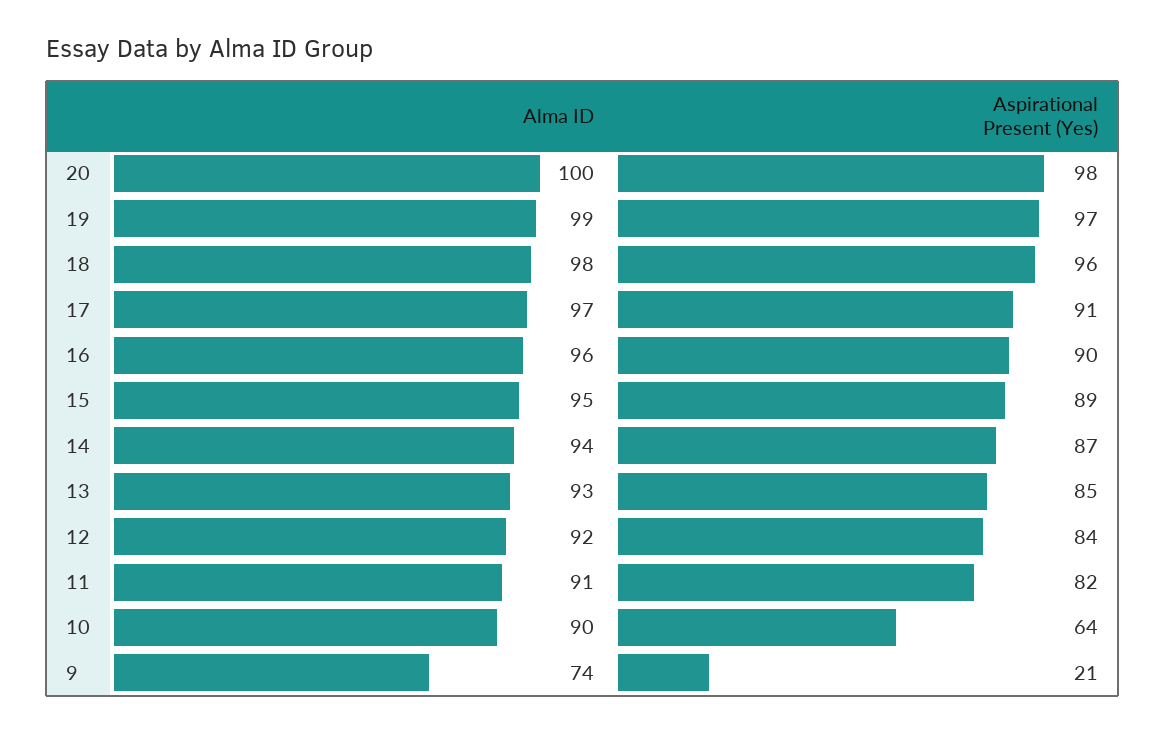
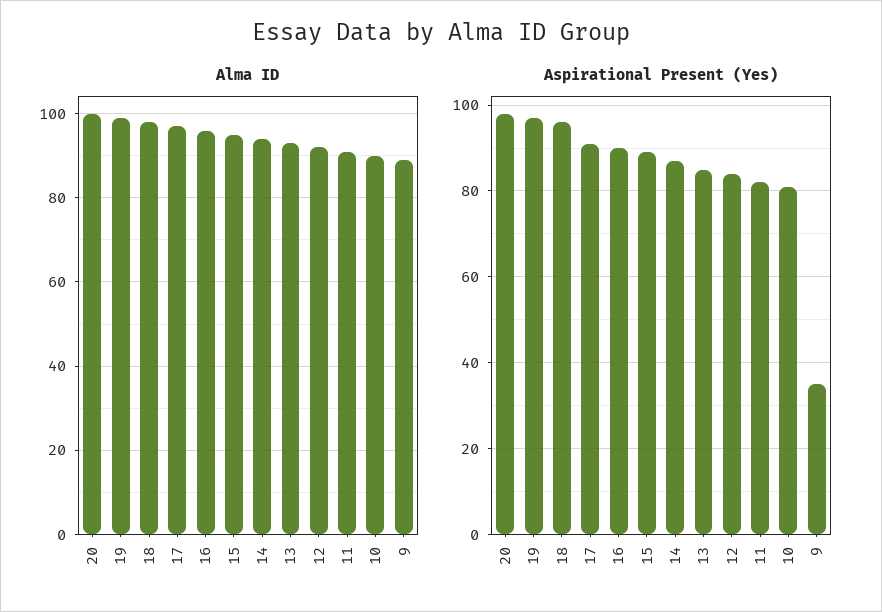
  {
    "Alma ID": {
      "20": 100,
      "19": 99,
      "18": 98,
      "17": 97,
      "16": 96,
      "15": 95,
      "14": 94,
      "13": 93,
      "12": 92,
      "11": 91,
      "10": 90,
-     "9": 74
+     "9": 90
    },
    "Aspirational Present (Yes)": {
      "20": 98,
      "19": 97,
      "18": 96,
      "17": 91,
      "16": 90,
      "15": 89,
      "14": 87,
      "13": 85,
      "12": 84,
      "11": 82,
-     "10": 64,
+     "10": 80,
-     "9": 21
+     "9": 35
    }
  }

